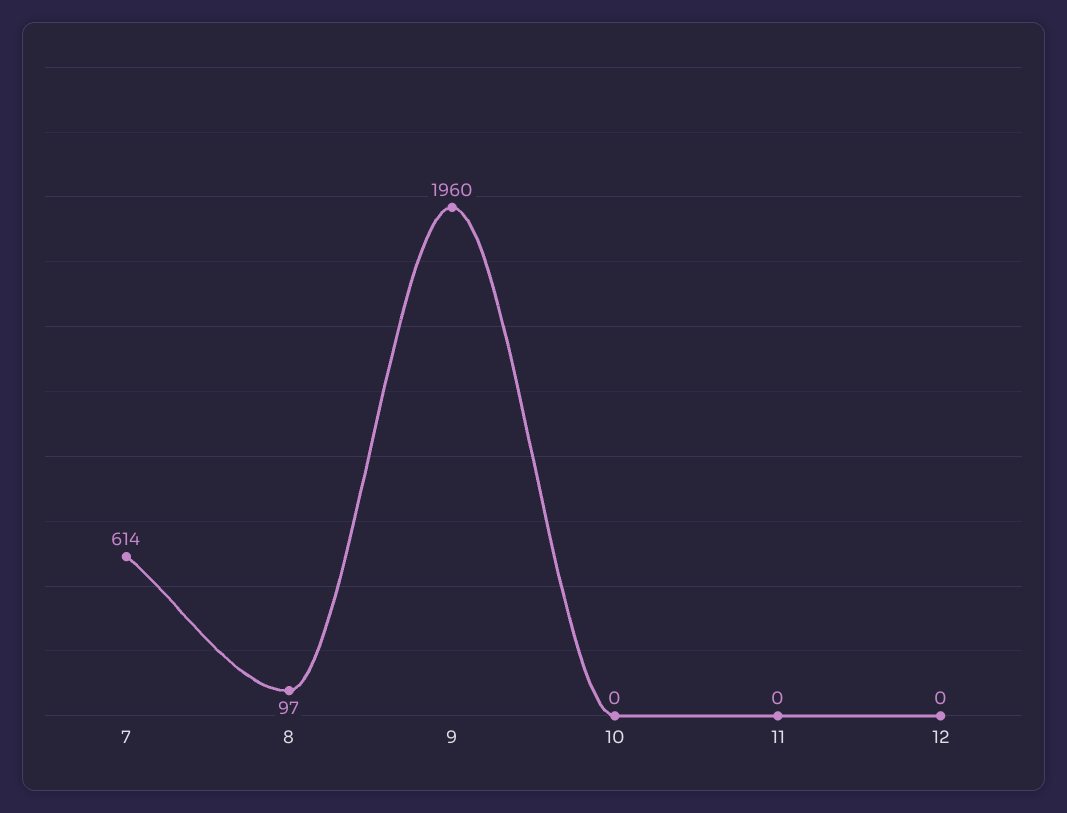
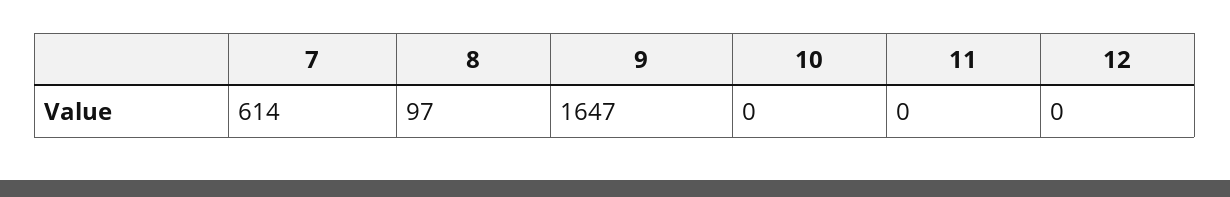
  {
    "7": 614,
    "8": 97,
-   "9": 1960,
+   "9": 1647,
    "10": 0,
    "11": 0,
    "12": 0
  }

